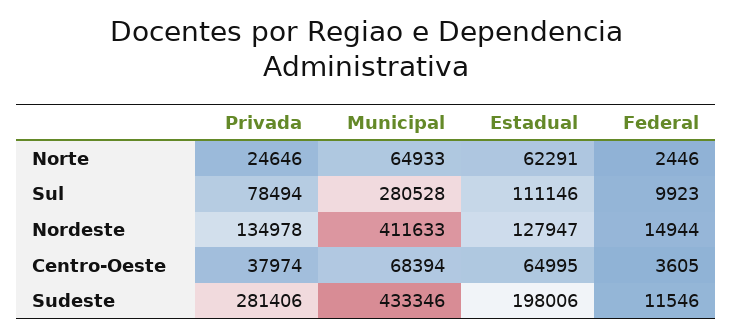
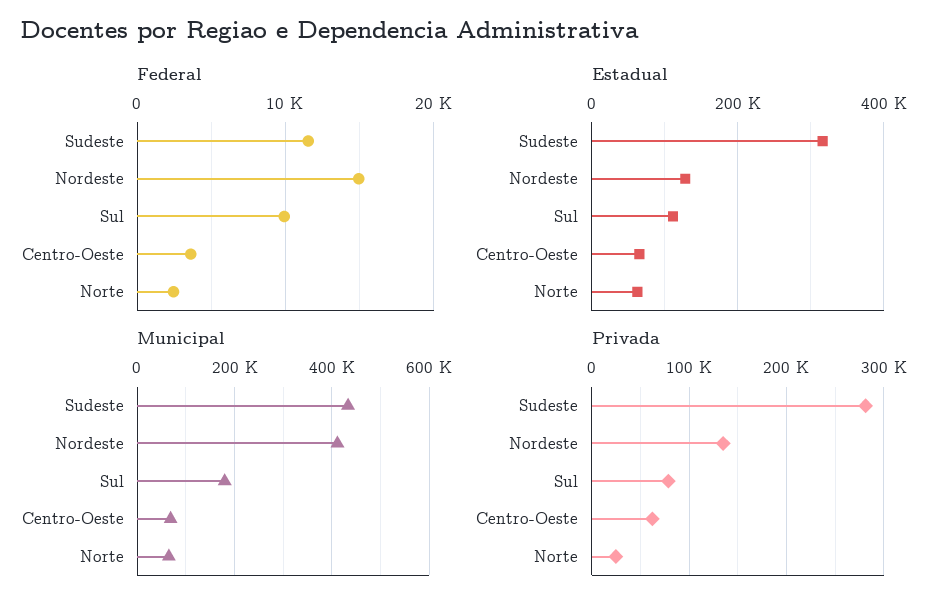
  {
    "Privada": {
      "Norte": 24646,
      "Sul": 78494,
      "Nordeste": 134978,
-     "Centro-Oeste": 37974,
+     "Centro-Oeste": 60000,
      "Sudeste": 281406
    },
    "Municipal": {
      "Norte": 64933,
-     "Sul": 280528,
+     "Sul": 180000,
      "Nordeste": 411633,
      "Centro-Oeste": 68394,
      "Sudeste": 433346
    },
    "Estadual": {
      "Norte": 62291,
      "Sul": 111146,
      "Nordeste": 127947,
      "Centro-Oeste": 64995,
-     "Sudeste": 198006
+     "Sudeste": 320000
    },
    "Federal": {
      "Norte": 2446,
      "Sul": 9923,
      "Nordeste": 14944,
      "Centro-Oeste": 3605,
      "Sudeste": 11546
    }
  }

